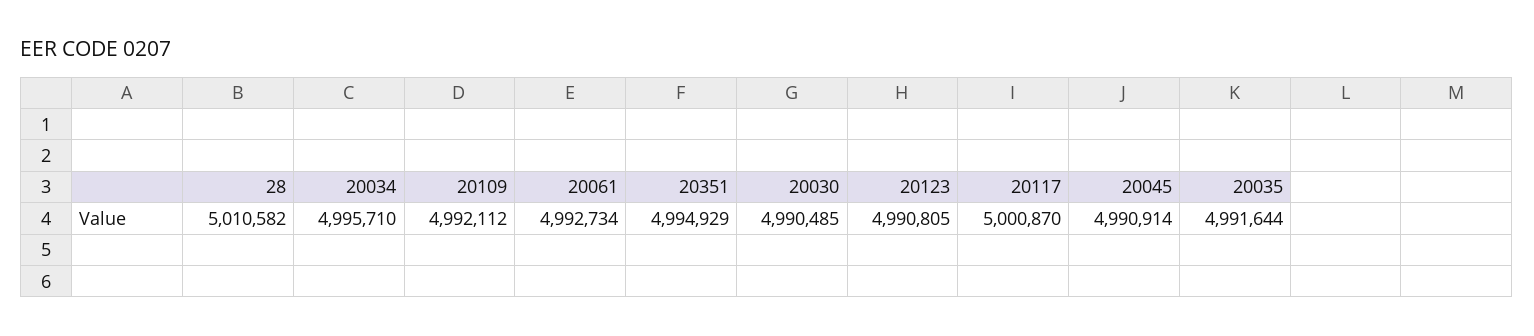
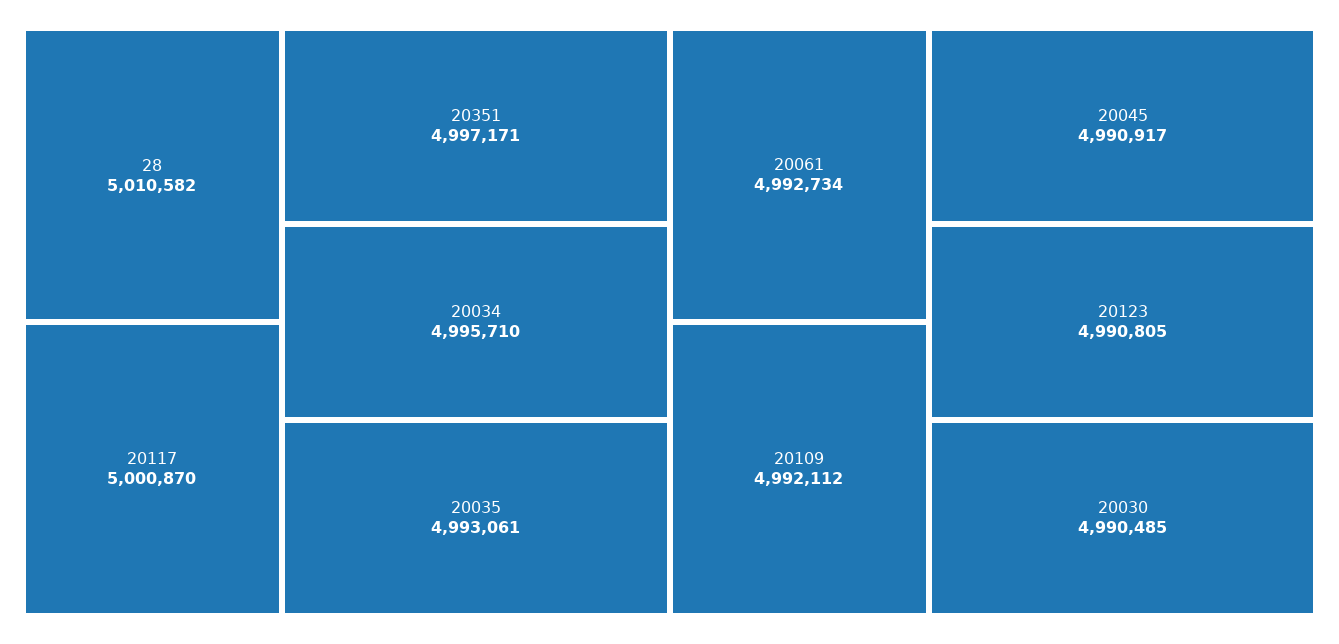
  {
    "28": 5010582,
    "20034": 4995710,
    "20109": 4992112,
    "20061": 4992734,
-   "20351": 4994929,
+   "20351": 4997171,
    "20030": 4990485,
    "20123": 4990805,
    "20117": 5000870,
-   "20045": 4990914,
+   "20045": 4990917,
-   "20035": 4991644
+   "20035": 4993061
  }

